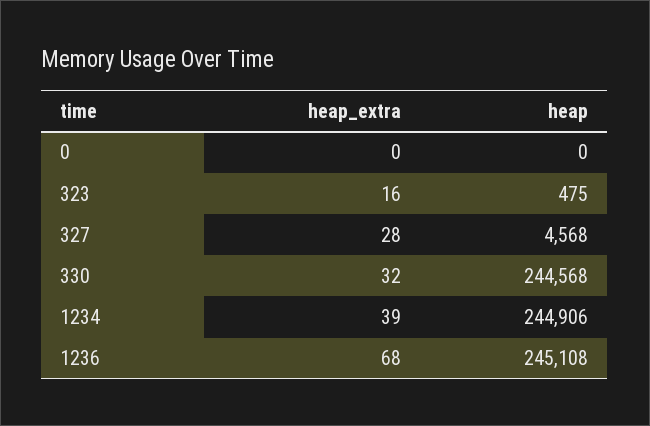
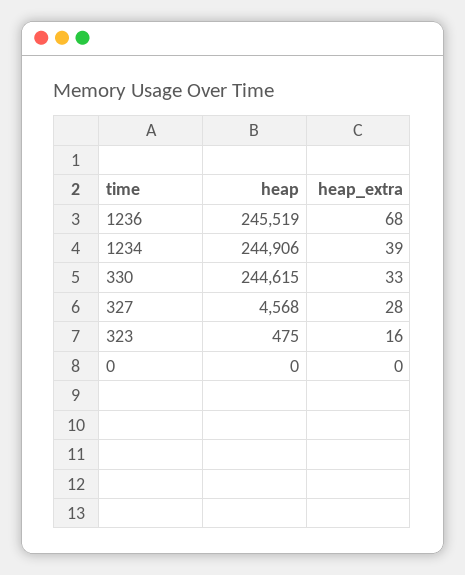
  {
    "heap_extra": {
      "0": 0,
      "323": 16,
      "327": 28,
-     "330": 32,
+     "330": 33,
      "1234": 39,
      "1236": 68
    },
    "heap": {
      "0": 0,
      "323": 475,
      "327": 4568,
-     "330": 244568,
+     "330": 244615,
      "1234": 244906,
-     "1236": 245108
+     "1236": 245519
    }
  }

